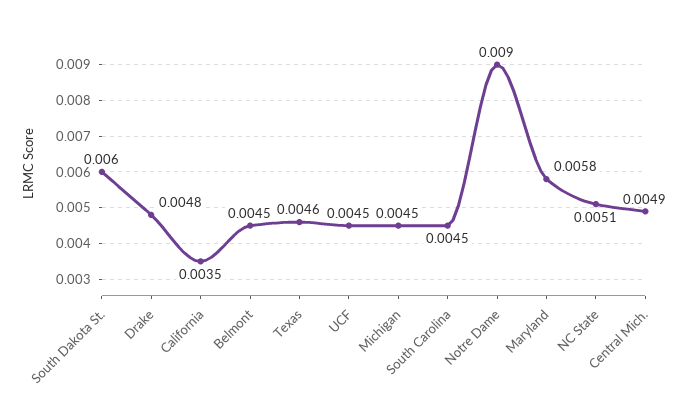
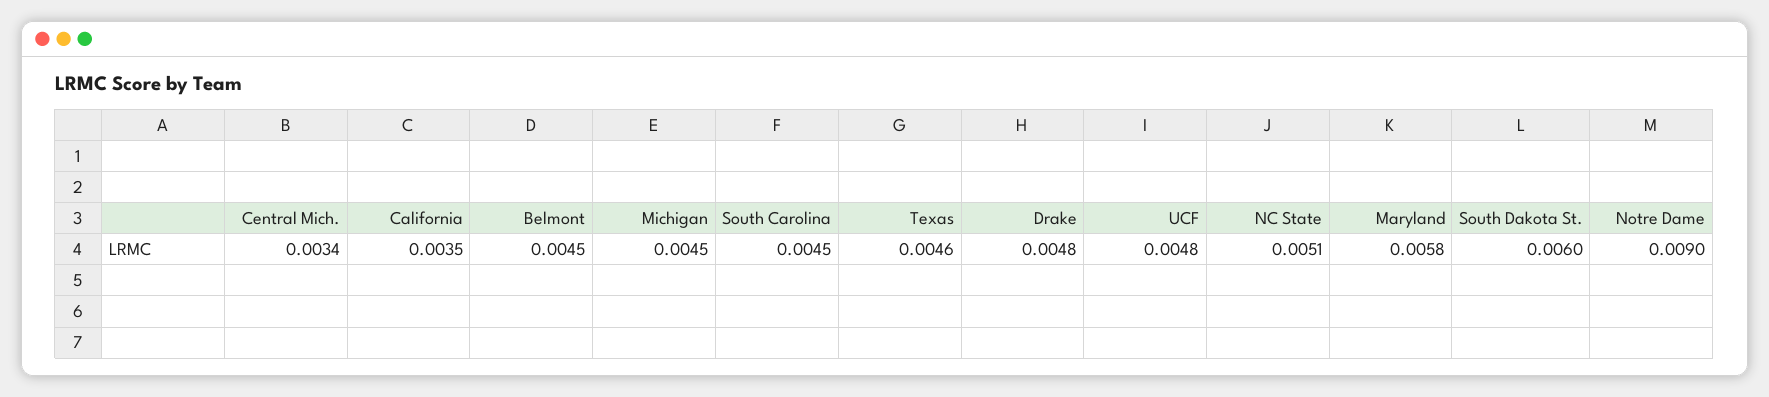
  {
    "South Dakota St.": 0.006,
    "Drake": 0.0048,
    "California": 0.0035,
    "Belmont": 0.0045,
    "Texas": 0.0046,
-   "UCF": 0.0045,
+   "UCF": 0.0048,
    "Michigan": 0.0045,
    "South Carolina": 0.0045,
    "Notre Dame": 0.009,
    "Maryland": 0.0058,
    "NC State": 0.0051,
-   "Central Mich.": 0.0049
+   "Central Mich.": 0.0034
  }

